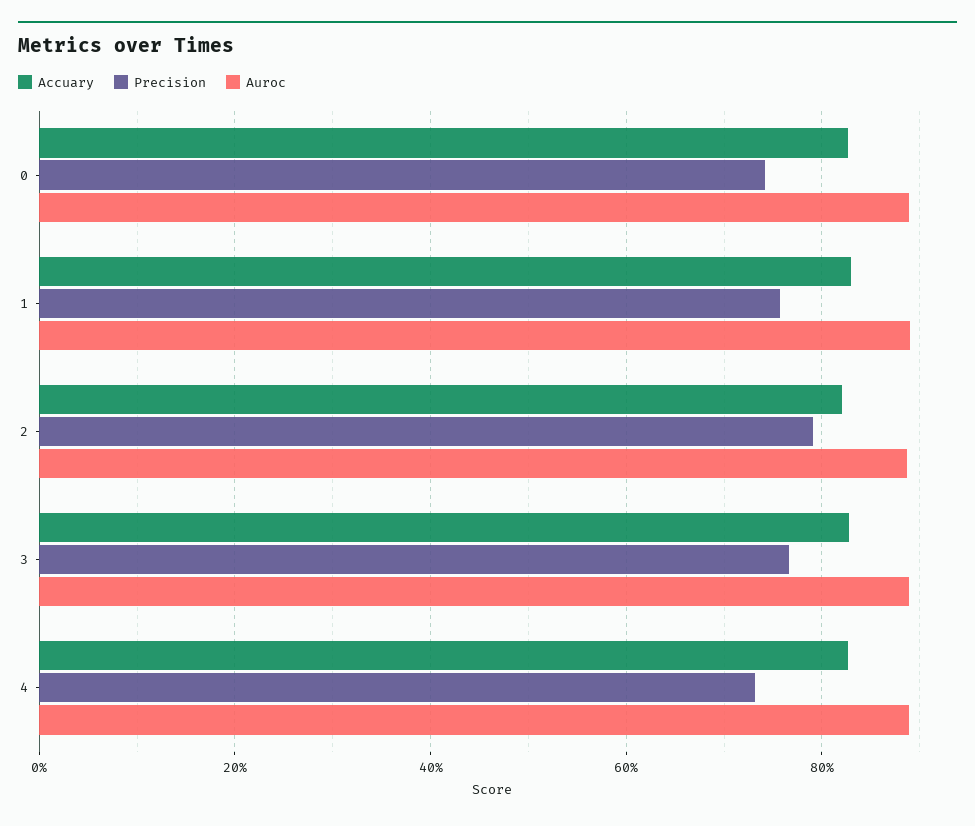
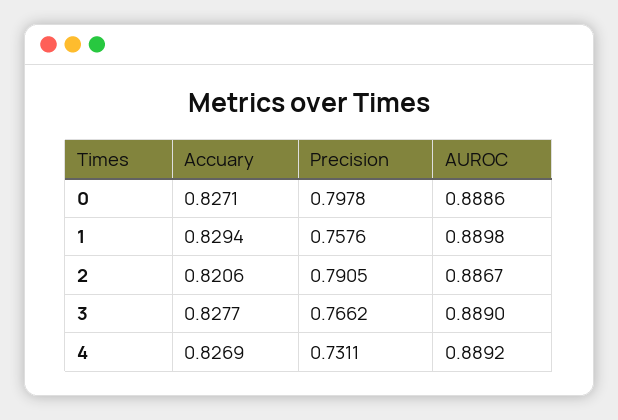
  {
    "Accuary": {
      "0": 0.8271,
      "1": 0.8294,
      "2": 0.8206,
      "3": 0.8277,
      "4": 0.8269
    },
    "Precision": {
-     "0": 0.74,
+     "0": 0.7978,
      "1": 0.7576,
      "2": 0.7905,
      "3": 0.7662,
      "4": 0.7311
    },
    "Auroc": {
      "0": 0.8886,
      "1": 0.8898,
      "2": 0.8867,
      "3": 0.889,
      "4": 0.8892
    }
  }

